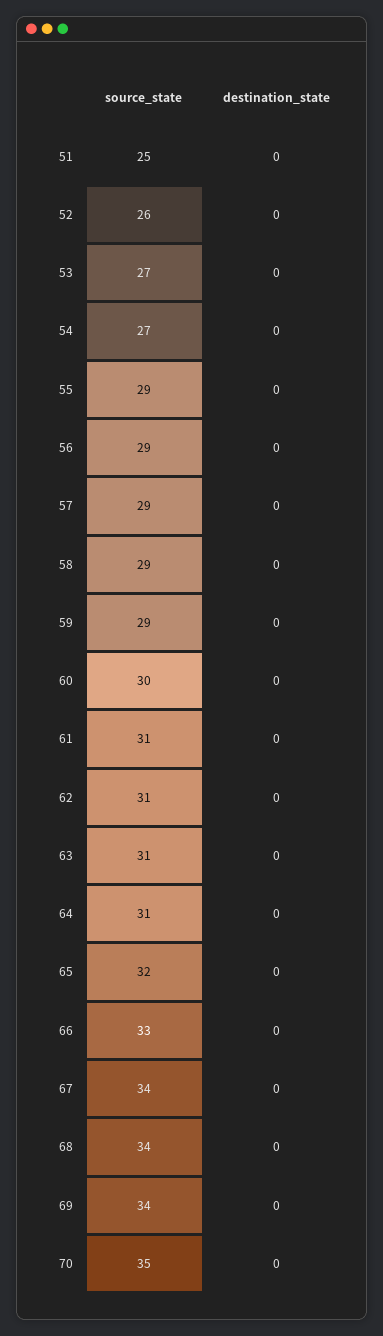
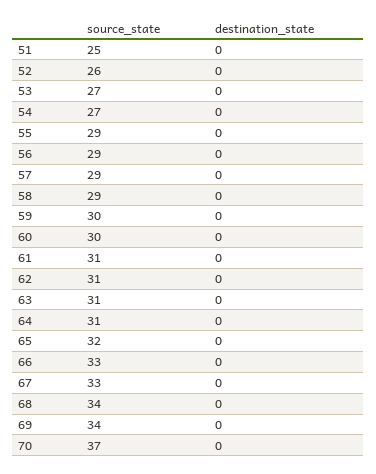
  {
    "source_state": {
      "51": 25,
      "52": 26,
      "53": 27,
      "54": 27,
      "55": 29,
      "56": 29,
      "57": 29,
      "58": 29,
-     "59": 29,
+     "59": 30,
      "60": 30,
      "61": 31,
      "62": 31,
      "63": 31,
      "64": 31,
      "65": 32,
      "66": 33,
-     "67": 34,
+     "67": 33,
      "68": 34,
      "69": 34,
-     "70": 35
+     "70": 37
    },
    "destination_state": {
      "51": 0,
      "52": 0,
      "53": 0,
      "54": 0,
      "55": 0,
      "56": 0,
      "57": 0,
      "58": 0,
      "59": 0,
      "60": 0,
      "61": 0,
      "62": 0,
      "63": 0,
      "64": 0,
      "65": 0,
      "66": 0,
      "67": 0,
      "68": 0,
      "69": 0,
      "70": 0
    }
  }

